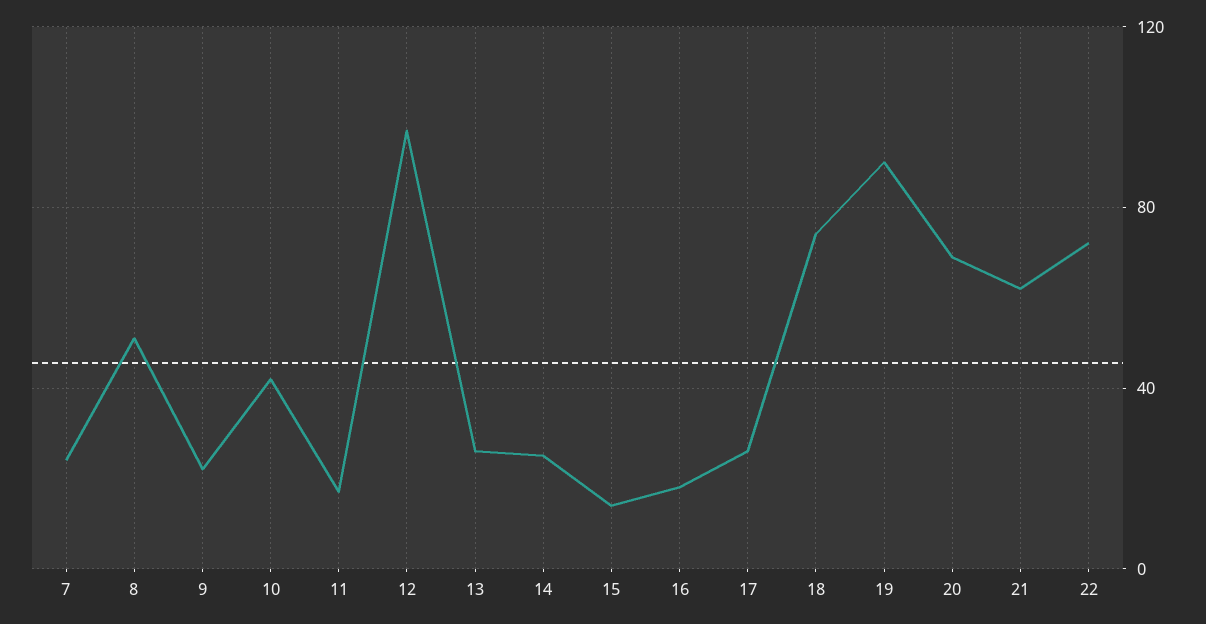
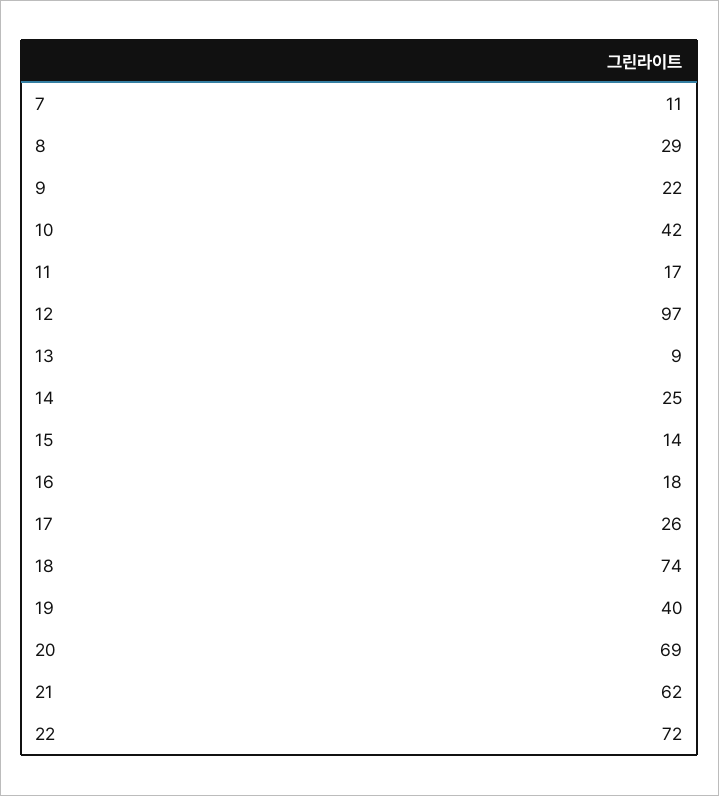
  {
-   "7": 25,
+   "7": 11,
-   "8": 50,
+   "8": 29,
    "9": 22,
    "10": 42,
    "11": 17,
    "12": 97,
-   "13": 25,
+   "13": 9,
    "14": 25,
    "15": 14,
    "16": 18,
    "17": 26,
    "18": 74,
-   "19": 90,
+   "19": 40,
    "20": 69,
    "21": 62,
    "22": 72
  }

